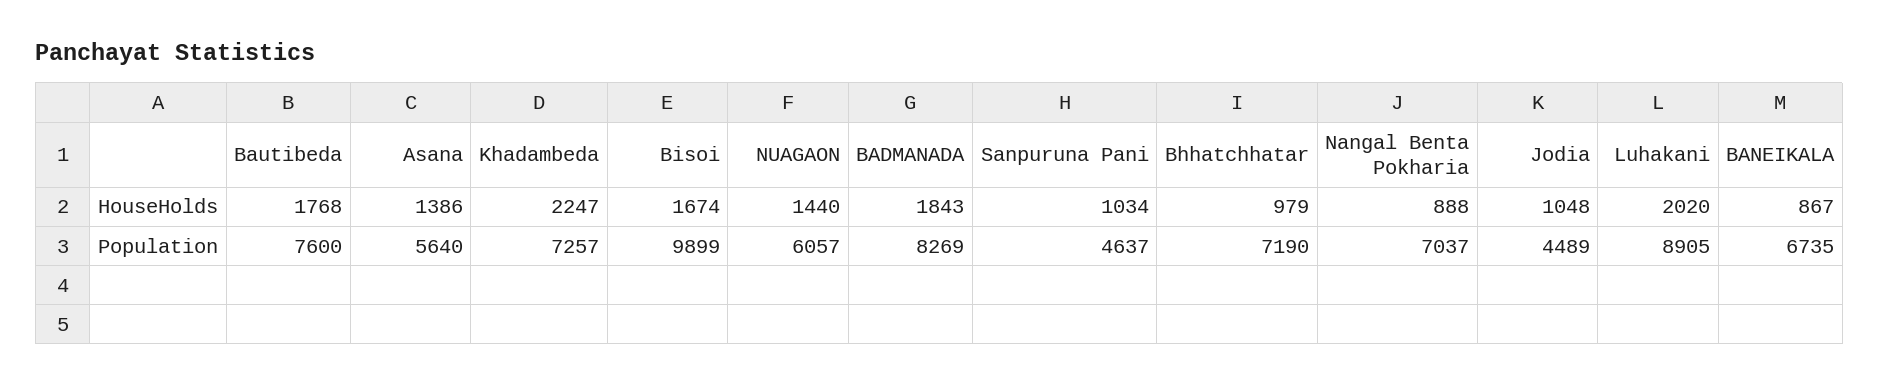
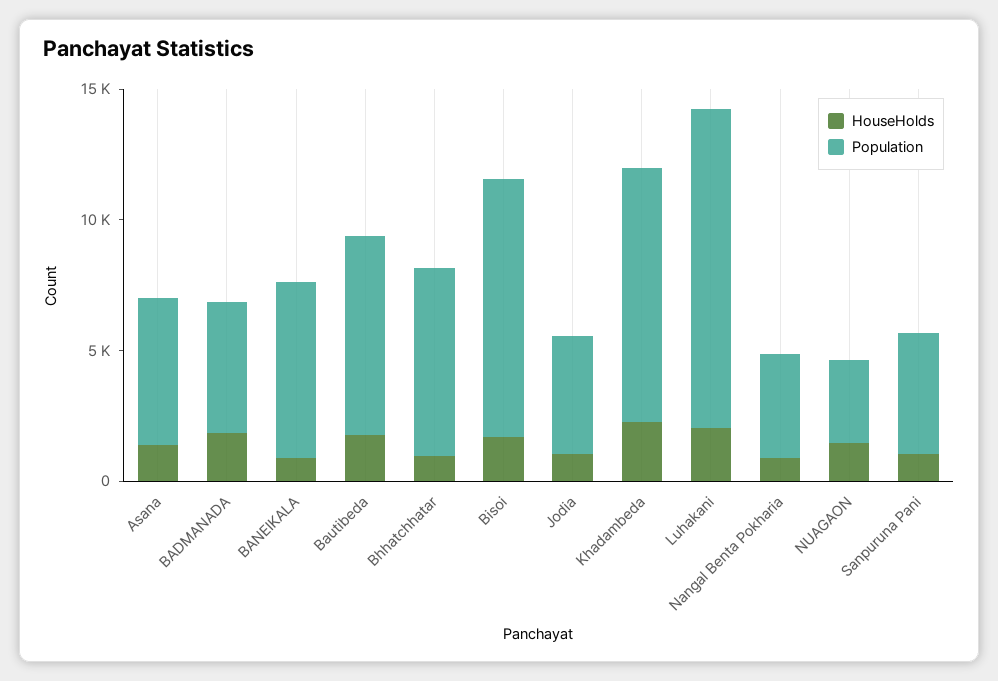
  {
    "HouseHolds": {
      "Bautibeda": 1768,
      "Asana": 1386,
      "Khadambeda": 2247,
      "Bisoi": 1674,
      "NUAGAON": 1440,
      "BADMANADA": 1843,
      "Sanpuruna Pani": 1034,
      "Bhhatchhatar": 979,
      "Nangal Benta Pokharia": 888,
      "Jodia": 1048,
      "Luhakani": 2020,
      "BANEIKALA": 867
    },
    "Population": {
      "Bautibeda": 7600,
      "Asana": 5640,
-     "Khadambeda": 7257,
+     "Khadambeda": 10000,
      "Bisoi": 9899,
-     "NUAGAON": 6057,
+     "NUAGAON": 3000,
-     "BADMANADA": 8269,
+     "BADMANADA": 5000,
      "Sanpuruna Pani": 4637,
      "Bhhatchhatar": 7190,
-     "Nangal Benta Pokharia": 7037,
+     "Nangal Benta Pokharia": 4000,
      "Jodia": 4489,
-     "Luhakani": 8905,
+     "Luhakani": 12000,
      "BANEIKALA": 6735
    }
  }

